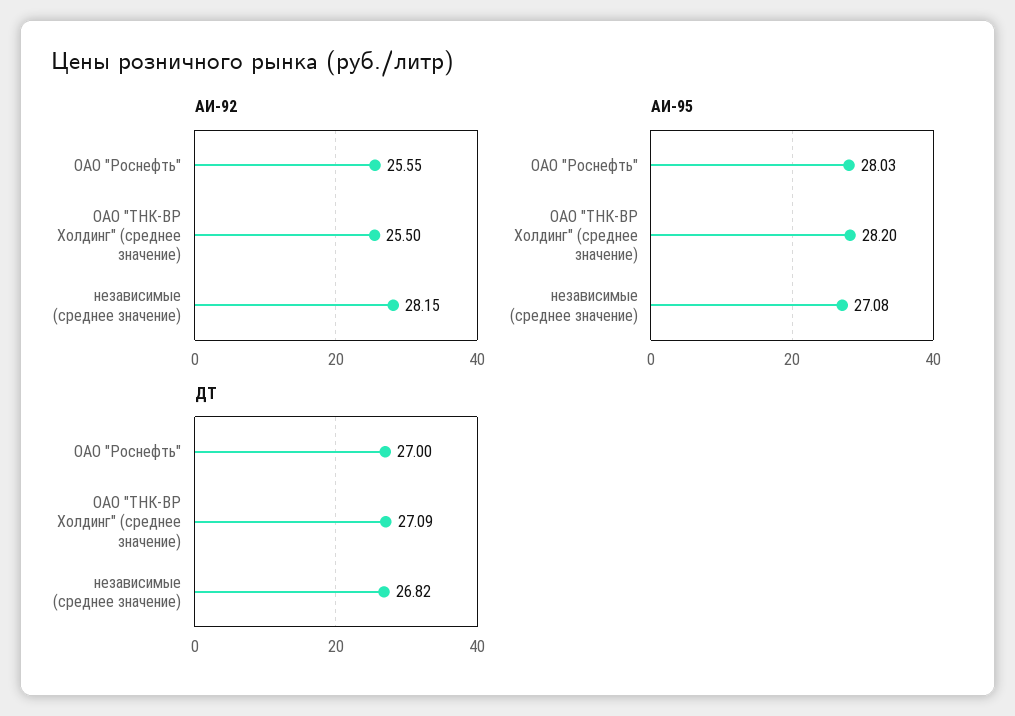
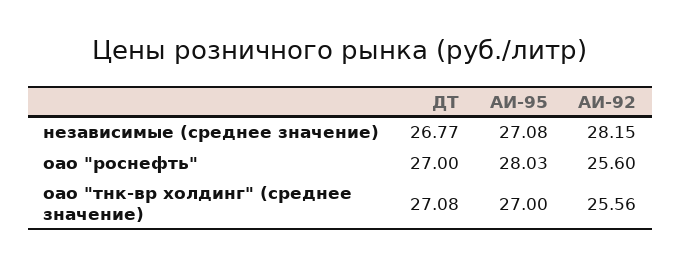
  {
    "АИ-92": {
-     "ОАО \"Роснефть\"": 25.55,
+     "ОАО \"Роснефть\"": 25.6,
-     "ОАО \"ТНК-ВР Холдинг\" (среднее значение)": 25.5,
+     "ОАО \"ТНК-ВР Холдинг\" (среднее значение)": 25.56,
      "независимые (среднее значение)": 28.15
    },
    "АИ-95": {
      "ОАО \"Роснефть\"": 28.03,
-     "ОАО \"ТНК-ВР Холдинг\" (среднее значение)": 28.2,
+     "ОАО \"ТНК-ВР Холдинг\" (среднее значение)": 27,
      "независимые (среднее значение)": 27.08
    },
    "ДТ": {
      "ОАО \"Роснефть\"": 27,
-     "ОАО \"ТНК-ВР Холдинг\" (среднее значение)": 27.09,
+     "ОАО \"ТНК-ВР Холдинг\" (среднее значение)": 27.08,
-     "независимые (среднее значение)": 26.82
+     "независимые (среднее значение)": 26.77
    }
  }

